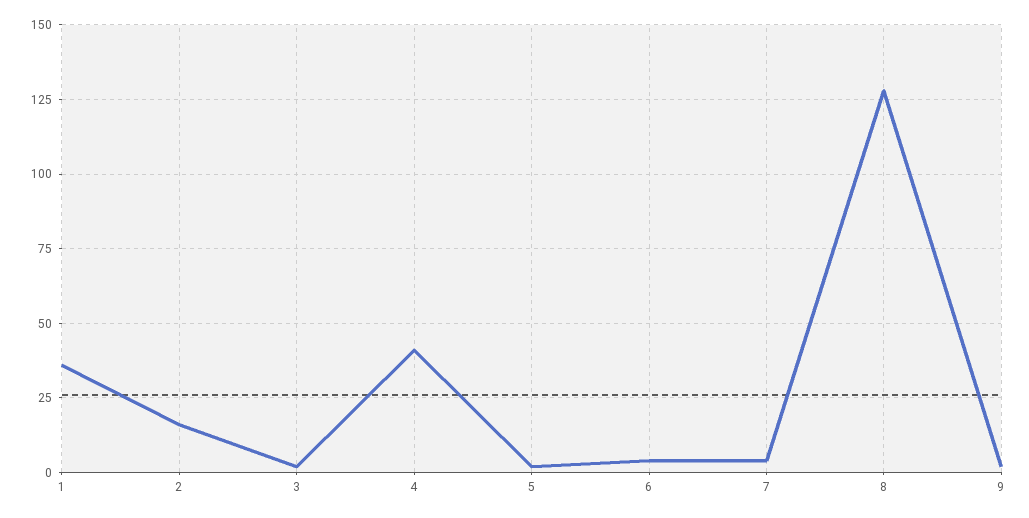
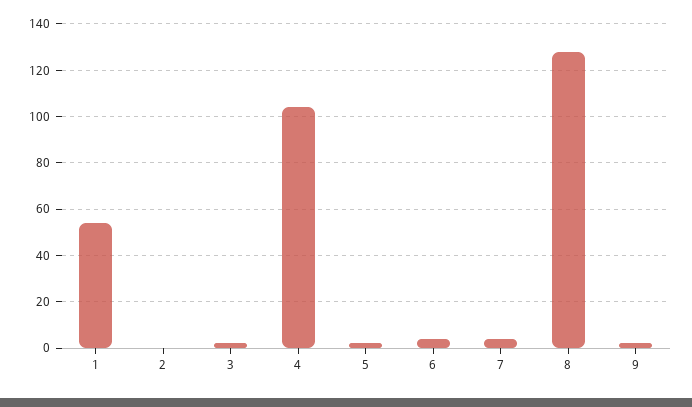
  {
-   "1": 35,
+   "1": 55,
-   "2": 15,
+   "2": 0,
    "3": 0,
-   "4": 40,
+   "4": 105,
    "5": 0,
    "6": 5,
    "7": 5,
    "8": 130,
    "9": 0
  }

